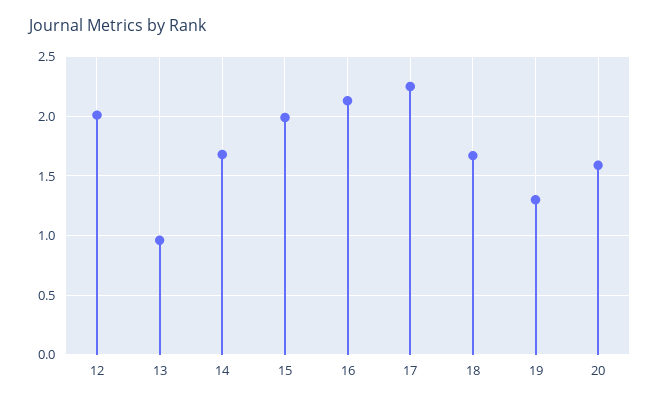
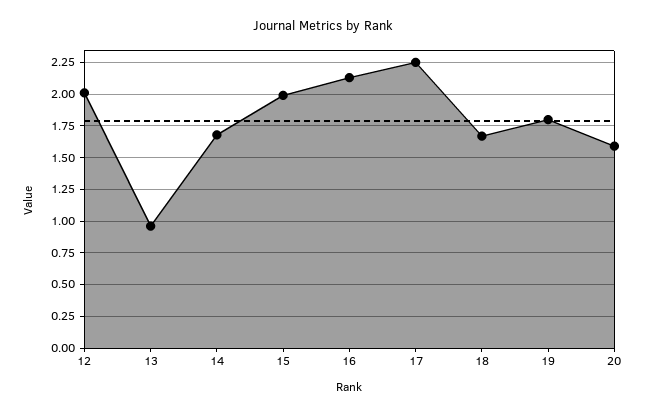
  {
    "12": 2,
    "13": 0.95,
    "14": 1.7,
    "15": 2,
    "16": 2.15,
    "17": 2.25,
    "18": 1.65,
-   "19": 1.3,
+   "19": 1.8,
    "20": 1.6
  }

